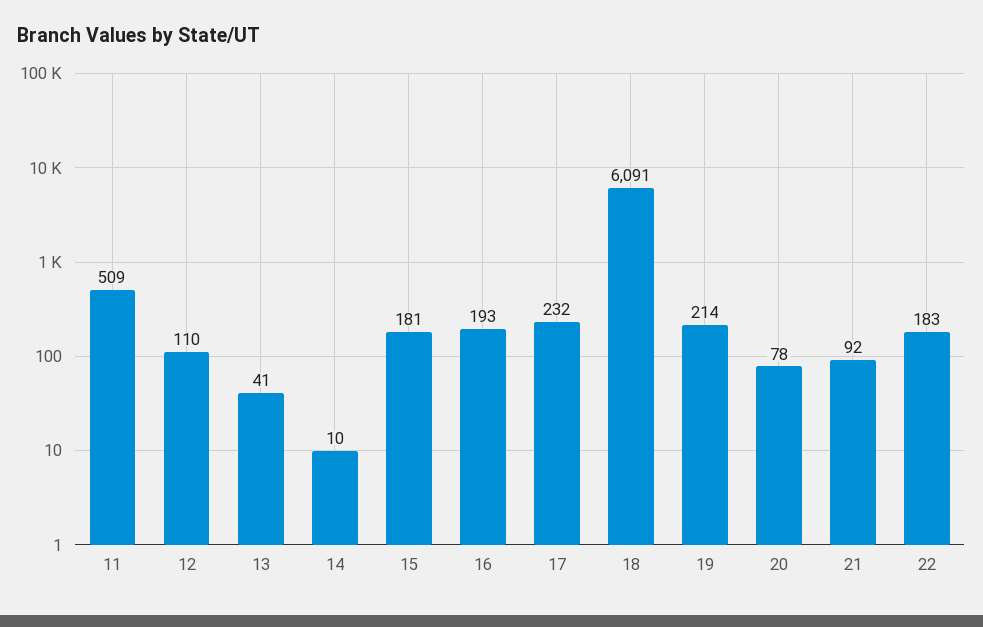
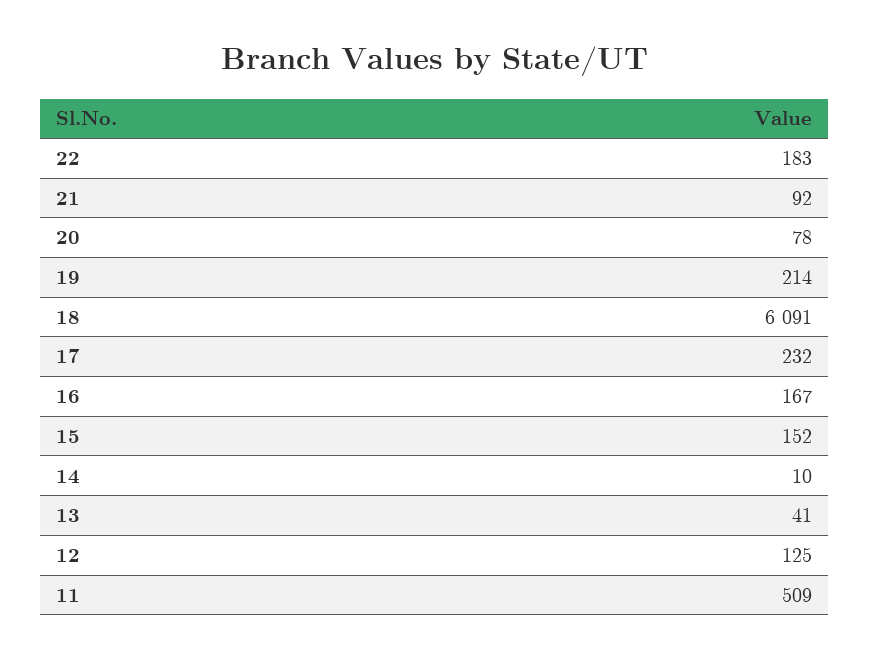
  {
    "11": 509,
-   "12": 110,
+   "12": 125,
    "13": 41,
    "14": 10,
-   "15": 181,
+   "15": 152,
-   "16": 193,
+   "16": 167,
    "17": 232,
    "18": 6091,
    "19": 214,
    "20": 78,
    "21": 92,
    "22": 183
  }

